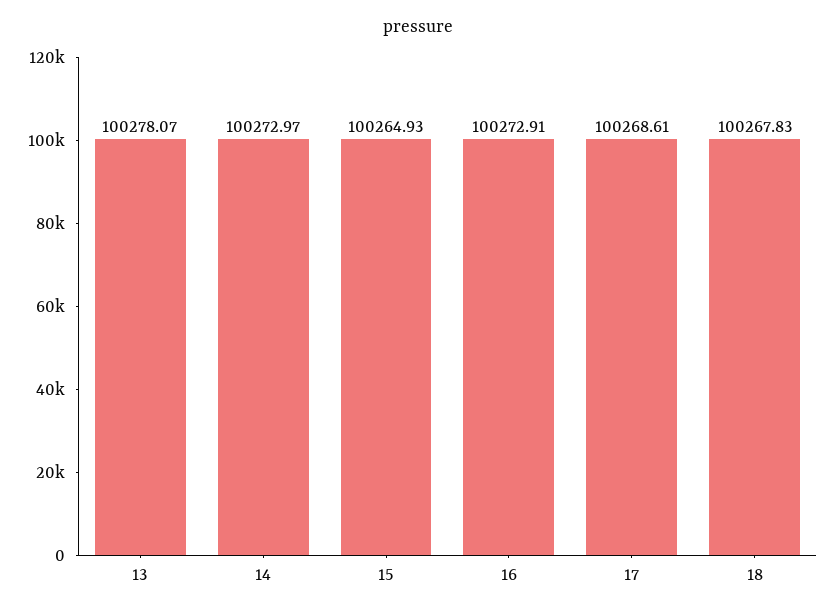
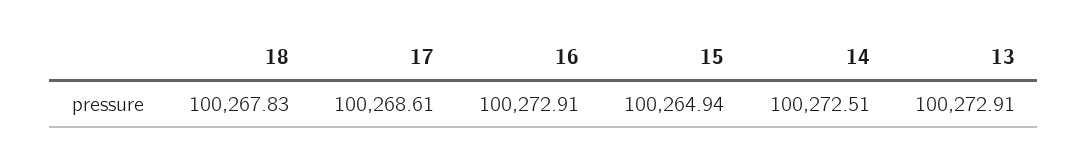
  {
-   "13": 100278.07,
+   "13": 100272.91,
-   "14": 100272.97,
+   "14": 100272.51,
-   "15": 100264.93,
+   "15": 100264.94,
    "16": 100272.91,
    "17": 100268.61,
    "18": 100267.83
  }

